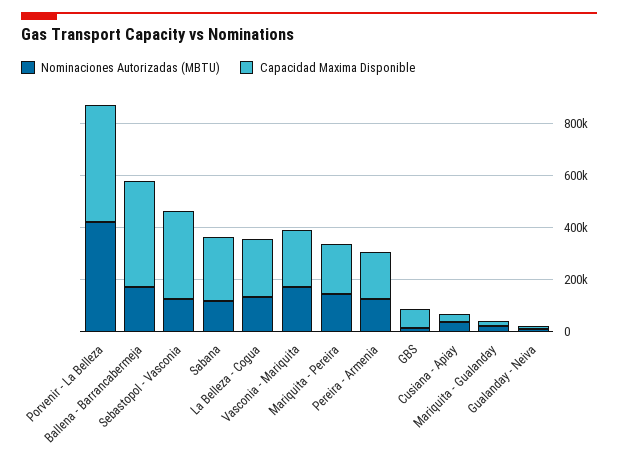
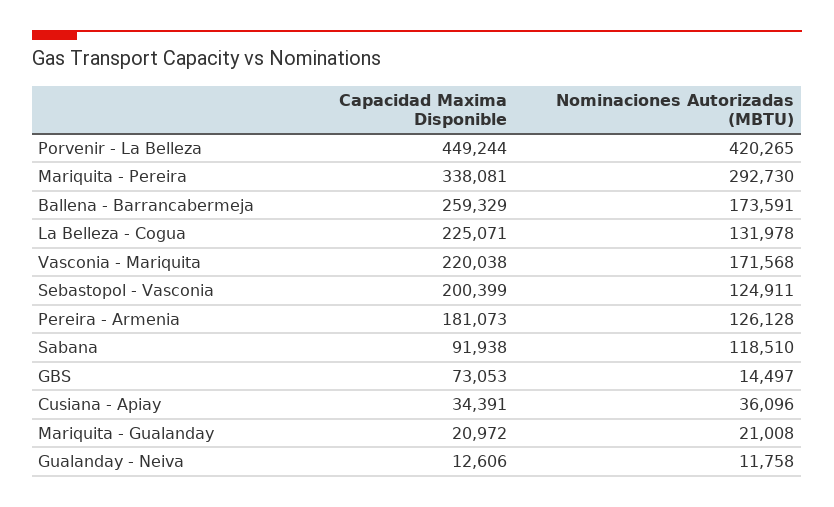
  {
    "Nominaciones Autorizadas (MBTU)": {
      "Porvenir - La Belleza": 420265,
      "Ballena - Barrancabermeja": 173591,
      "Sebastopol - Vasconia": 124911,
      "Sabana": 118510,
      "La Belleza - Cogua": 131978,
      "Vasconia - Mariquita": 171568,
-     "Mariquita - Pereira": 150000,
+     "Mariquita - Pereira": 292730,
      "Pereira - Armenia": 126128,
      "GBS": 14497,
      "Cusiana - Apiay": 36096,
      "Mariquita - Gualanday": 21008,
      "Gualanday - Neiva": 11758
    },
    "Capacidad Maxima Disponible": {
      "Porvenir - La Belleza": 449244,
-     "Ballena - Barrancabermeja": 400000,
+     "Ballena - Barrancabermeja": 259329,
-     "Sebastopol - Vasconia": 350000,
+     "Sebastopol - Vasconia": 200399,
-     "Sabana": 250000,
+     "Sabana": 91938,
      "La Belleza - Cogua": 225071,
      "Vasconia - Mariquita": 220038,
-     "Mariquita - Pereira": 200000,
+     "Mariquita - Pereira": 338081,
      "Pereira - Armenia": 181073,
      "GBS": 73053,
      "Cusiana - Apiay": 34391,
      "Mariquita - Gualanday": 20972,
      "Gualanday - Neiva": 12606
    }
  }

